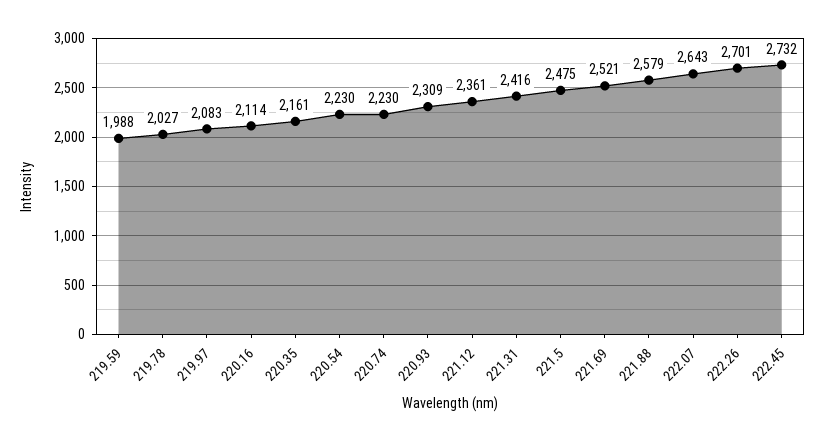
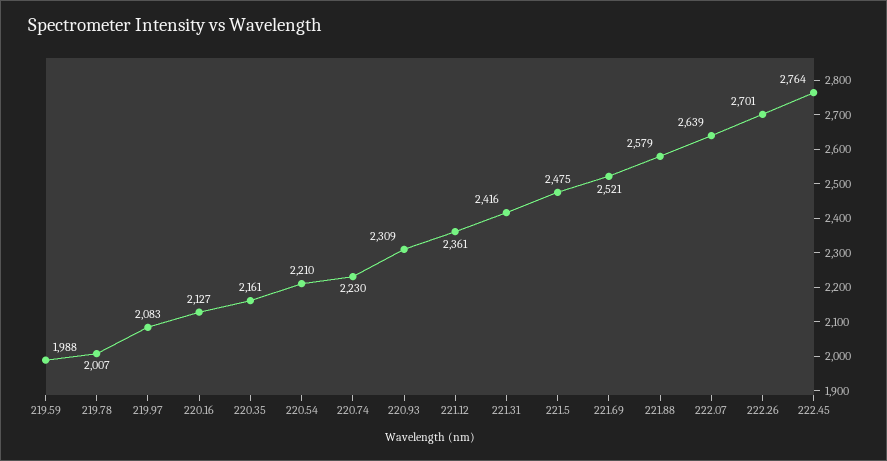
  {
    "219.59": 1988,
-   "219.78": 2027,
+   "219.78": 2007,
    "219.97": 2083,
-   "220.16": 2114,
+   "220.16": 2127,
    "220.35": 2161,
-   "220.54": 2230,
+   "220.54": 2210,
    "220.74": 2230,
    "220.93": 2309,
    "221.12": 2361,
    "221.31": 2416,
    "221.5": 2475,
    "221.69": 2521,
    "221.88": 2579,
-   "222.07": 2643,
+   "222.07": 2639,
    "222.26": 2701,
-   "222.45": 2732
+   "222.45": 2764
  }

